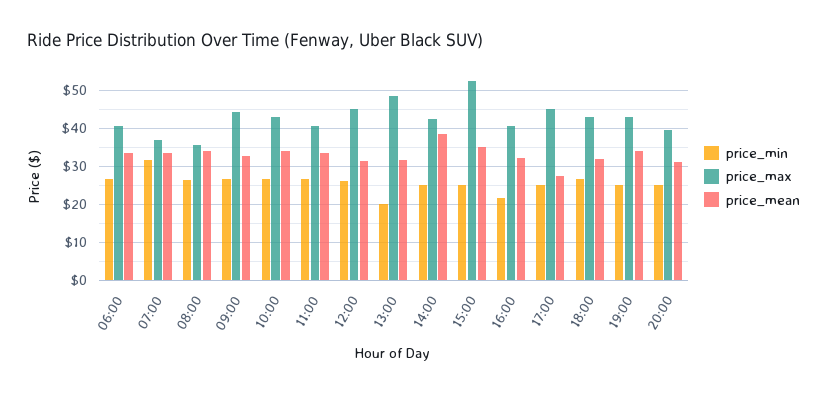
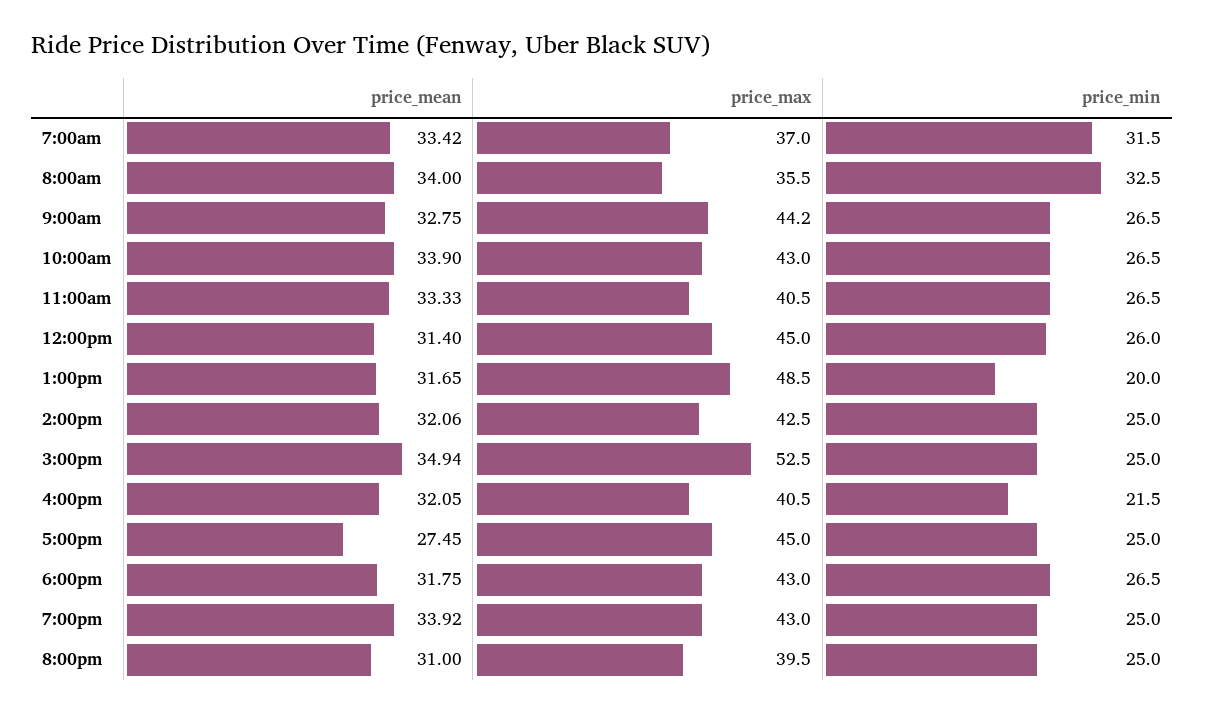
  {
    "price_min": {
-     "06:00": 26,
      "07:00": 31.5,
-     "08:00": 26,
+     "08:00": 32.5,
      "09:00": 26.5,
      "10:00": 26.5,
      "11:00": 26.5,
      "12:00": 26,
      "13:00": 20,
      "14:00": 25,
      "15:00": 25,
      "16:00": 21.5,
      "17:00": 25,
      "18:00": 26.5,
      "19:00": 25,
      "20:00": 25
    },
    "price_max": {
-     "06:00": 40,
      "07:00": 37,
      "08:00": 35.5,
      "09:00": 44.2,
      "10:00": 43,
      "11:00": 40.5,
      "12:00": 45,
      "13:00": 48.5,
      "14:00": 42.5,
      "15:00": 52.5,
      "16:00": 40.5,
      "17:00": 45,
      "18:00": 43,
      "19:00": 43,
      "20:00": 39.5
    },
    "price_mean": {
-     "06:00": 34,
      "07:00": 33.42,
      "08:00": 34,
      "09:00": 32.75,
      "10:00": 33.9,
      "11:00": 33.33,
      "12:00": 31.4,
      "13:00": 31.65,
-     "14:00": 38,
+     "14:00": 32.06,
      "15:00": 34.94,
      "16:00": 32.05,
      "17:00": 27.45,
      "18:00": 31.75,
      "19:00": 33.92,
      "20:00": 31
    }
  }

